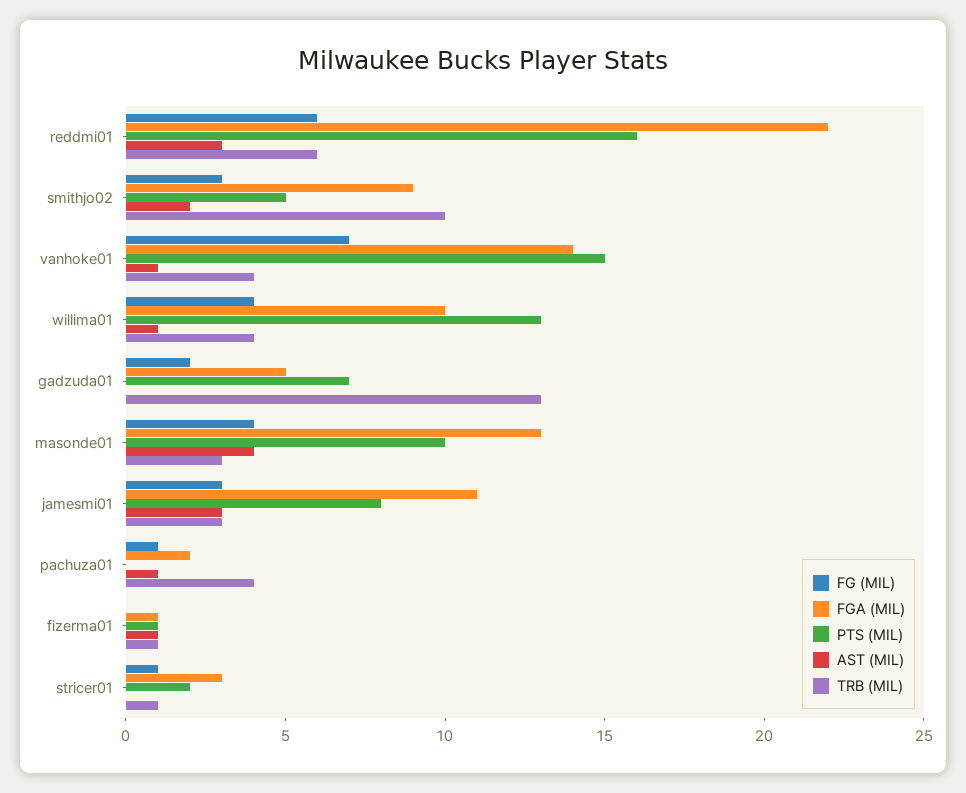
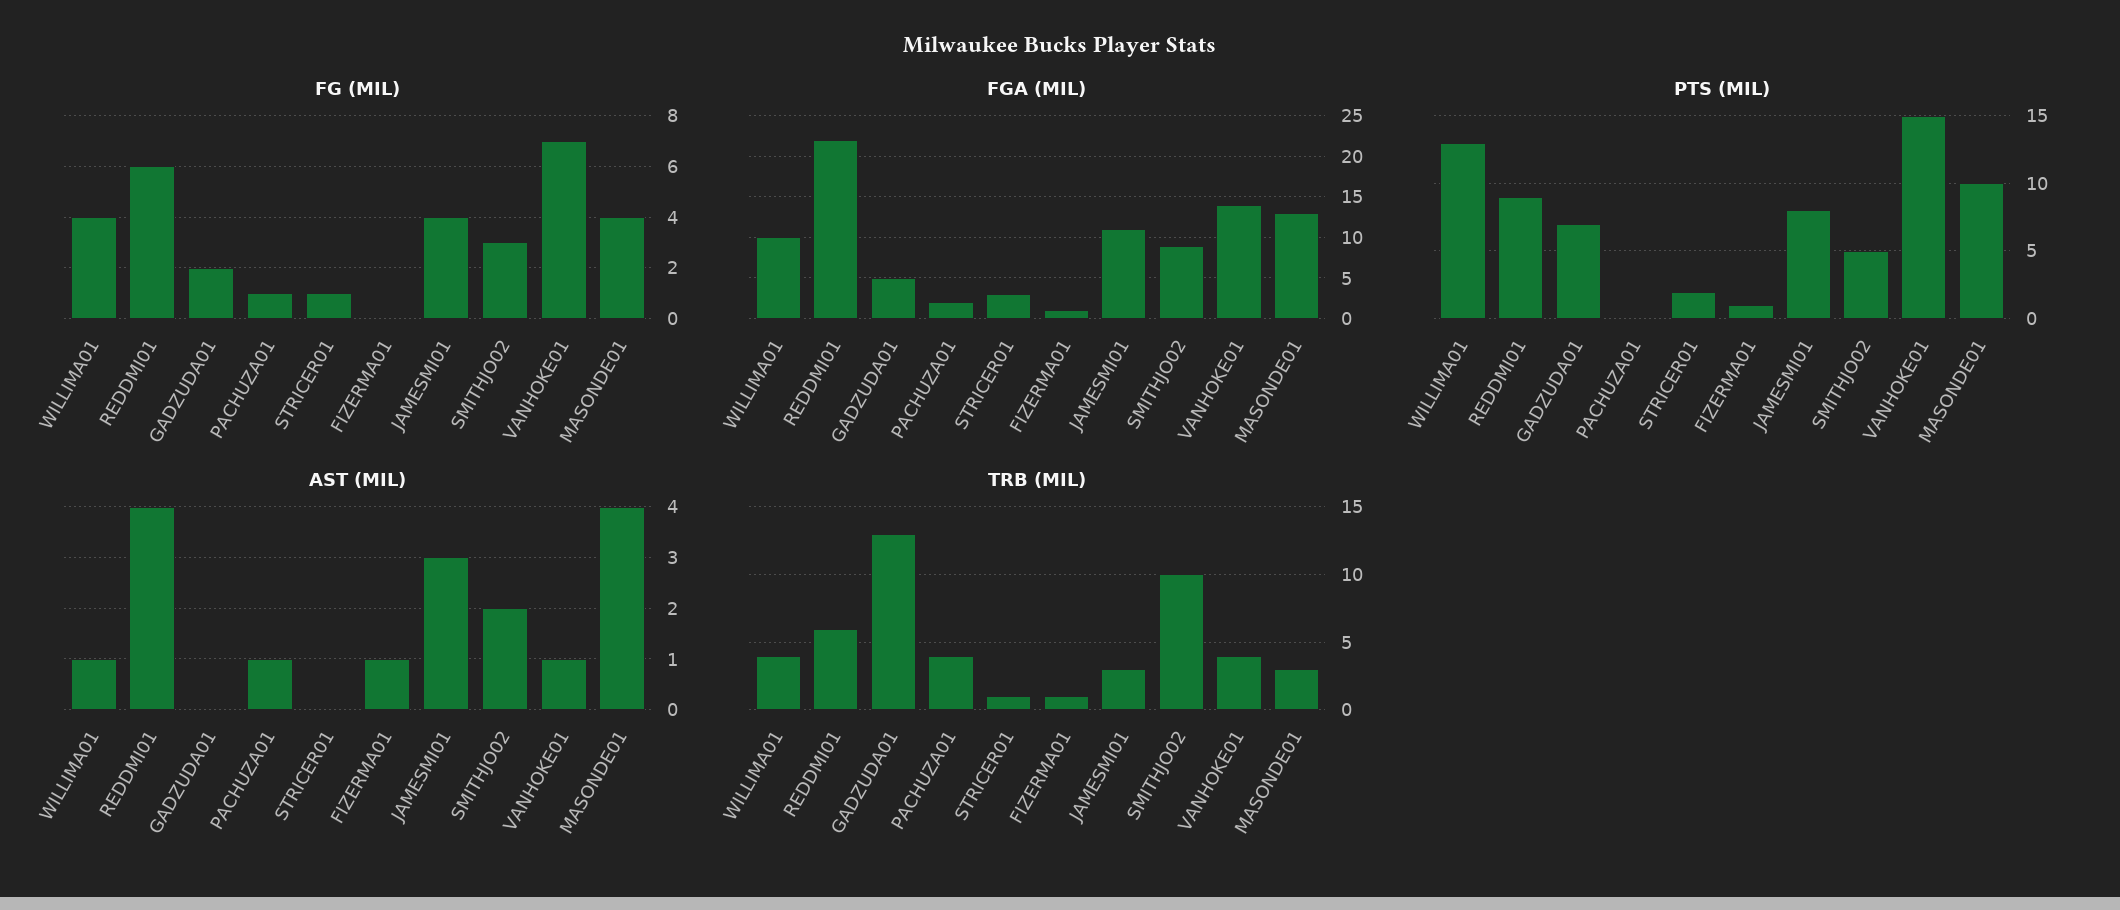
  {
    "FG (MIL)": {
      "reddmi01": 6,
      "smithjo02": 3,
      "vanhoke01": 7,
      "willima01": 4,
      "gadzuda01": 2,
      "masonde01": 4,
-     "jamesmi01": 3,
+     "jamesmi01": 4,
      "pachuza01": 1,
      "fizerma01": 0,
      "stricer01": 1
    },
    "FGA (MIL)": {
      "reddmi01": 22,
      "smithjo02": 9,
      "vanhoke01": 14,
      "willima01": 10,
      "gadzuda01": 5,
      "masonde01": 13,
      "jamesmi01": 11,
      "pachuza01": 2,
      "fizerma01": 1,
      "stricer01": 3
    },
    "PTS (MIL)": {
-     "reddmi01": 16,
+     "reddmi01": 9,
      "smithjo02": 5,
      "vanhoke01": 15,
      "willima01": 13,
      "gadzuda01": 7,
      "masonde01": 10,
      "jamesmi01": 8,
      "pachuza01": 0,
      "fizerma01": 1,
      "stricer01": 2
    },
    "AST (MIL)": {
-     "reddmi01": 3,
+     "reddmi01": 4,
      "smithjo02": 2,
      "vanhoke01": 1,
      "willima01": 1,
      "gadzuda01": 0,
      "masonde01": 4,
      "jamesmi01": 3,
      "pachuza01": 1,
      "fizerma01": 1,
      "stricer01": 0
    },
    "TRB (MIL)": {
      "reddmi01": 6,
      "smithjo02": 10,
      "vanhoke01": 4,
      "willima01": 4,
      "gadzuda01": 13,
      "masonde01": 3,
      "jamesmi01": 3,
      "pachuza01": 4,
      "fizerma01": 1,
      "stricer01": 1
    }
  }

